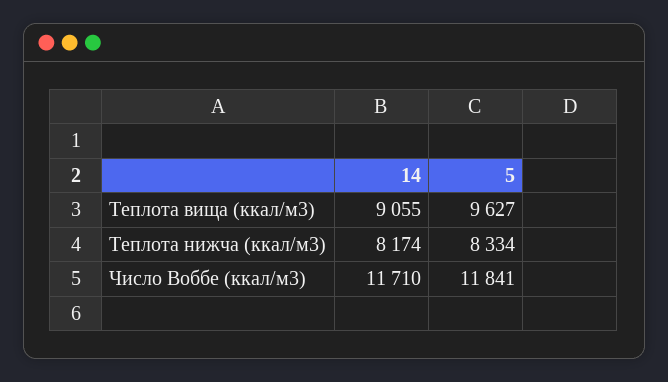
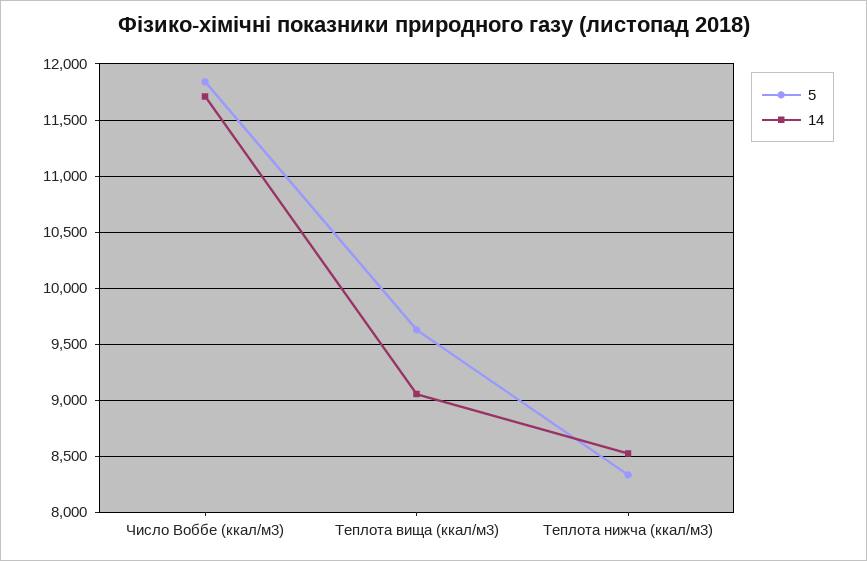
  {
    "14": {
      "Теплота вища (ккал/м3)": 9055,
-     "Теплота нижча (ккал/м3)": 8174,
+     "Теплота нижча (ккал/м3)": 8500,
      "Число Воббе (ккал/м3)": 11710
    },
    "5": {
      "Теплота вища (ккал/м3)": 9627,
      "Теплота нижча (ккал/м3)": 8334,
      "Число Воббе (ккал/м3)": 11841
    }
  }

